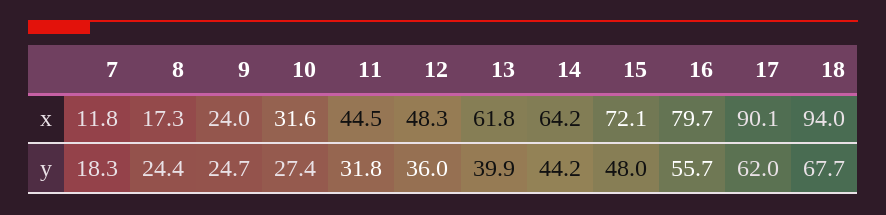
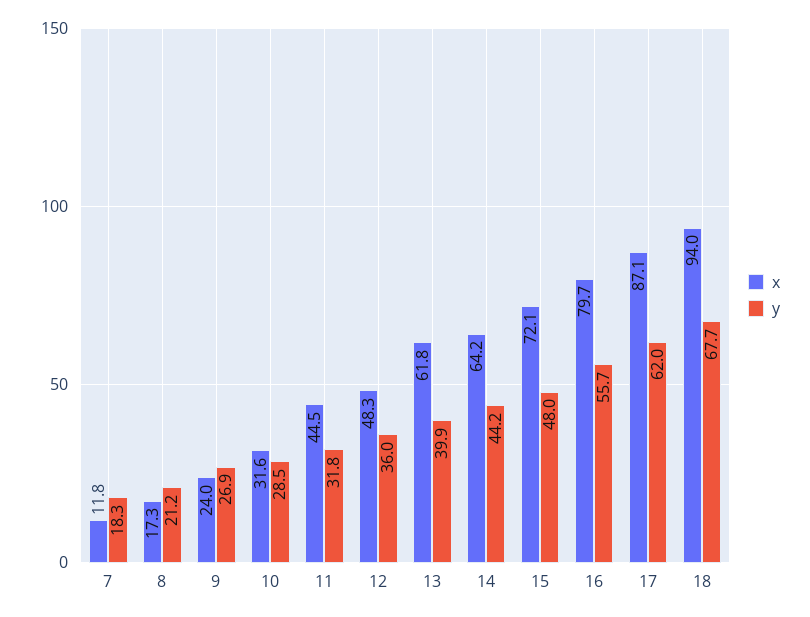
  {
    "x": {
      "7": 11.8,
      "8": 17.3,
      "9": 24,
      "10": 31.6,
      "11": 44.5,
      "12": 48.3,
      "13": 61.8,
      "14": 64.2,
      "15": 72.1,
      "16": 79.7,
-     "17": 90.1,
+     "17": 87.1,
      "18": 94
    },
    "y": {
      "7": 18.3,
-     "8": 24.4,
+     "8": 21.2,
-     "9": 24.7,
+     "9": 26.9,
-     "10": 27.4,
+     "10": 28.5,
      "11": 31.8,
      "12": 36,
      "13": 39.9,
      "14": 44.2,
      "15": 48,
      "16": 55.7,
      "17": 62,
      "18": 67.7
    }
  }

